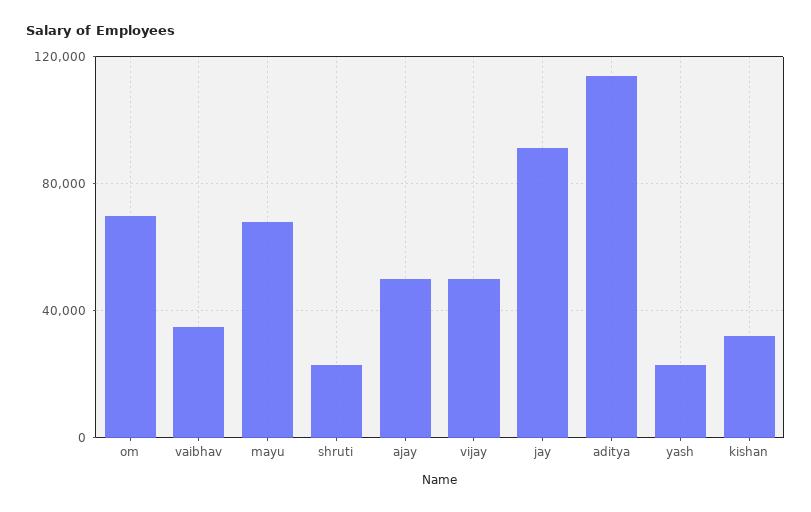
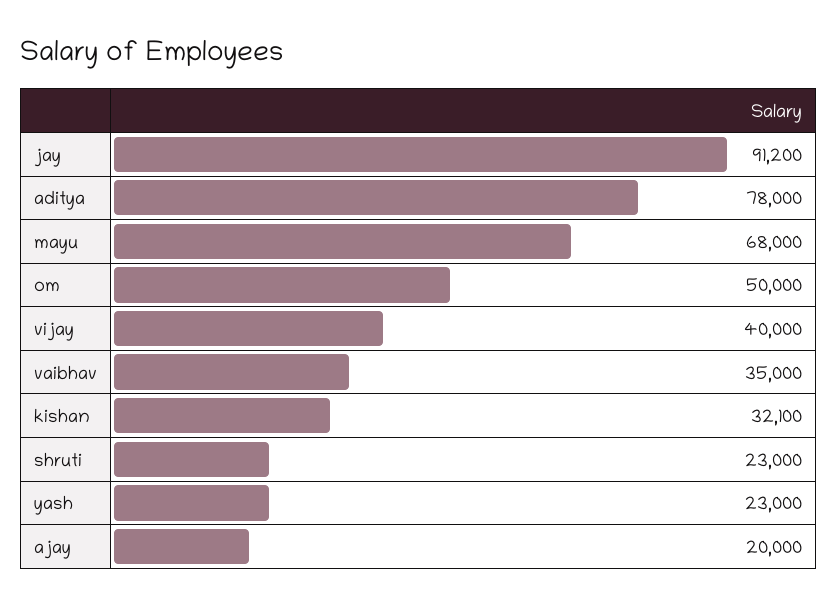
  {
-   "om": 70000,
+   "om": 50000,
    "vaibhav": 35000,
    "mayu": 68000,
    "shruti": 23000,
-   "ajay": 50000,
+   "ajay": 20000,
-   "vijay": 50000,
+   "vijay": 40000,
    "jay": 91200,
-   "aditya": 115000,
+   "aditya": 78000,
    "yash": 23000,
    "kishan": 32100
  }

